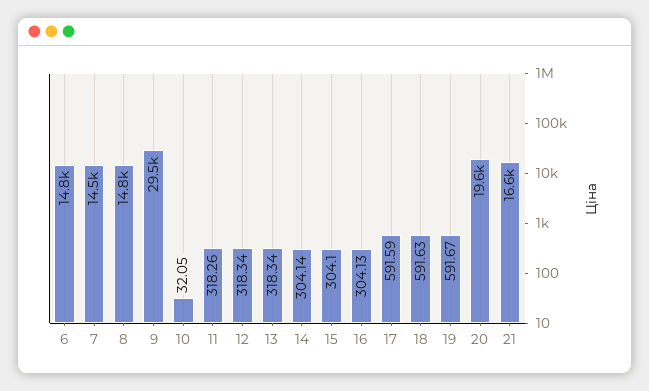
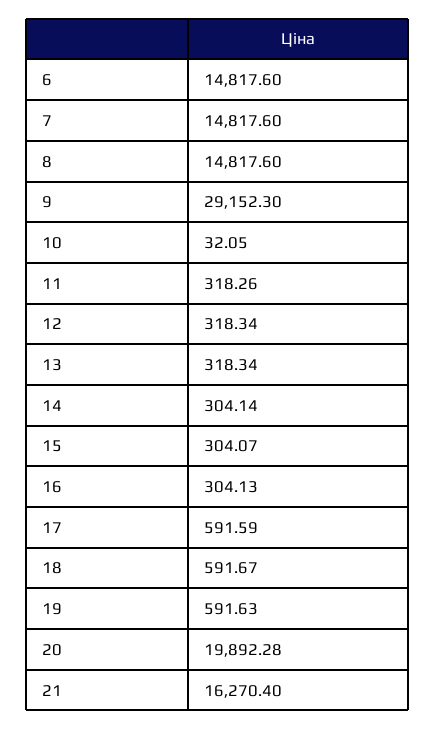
  {
    "6": 14817.6,
-   "7": 14500,
+   "7": 14817.6,
    "8": 14817.6,
-   "9": 29500,
+   "9": 29152.3,
    "10": 32.05,
    "11": 318.26,
    "12": 318.34,
    "13": 318.34,
    "14": 304.14,
-   "15": 304.1,
+   "15": 304.07,
    "16": 304.13,
    "17": 591.59,
-   "18": 591.63,
+   "18": 591.67,
-   "19": 591.67,
+   "19": 591.63,
-   "20": 19600,
+   "20": 19892.28,
-   "21": 16600
+   "21": 16270.4
  }

